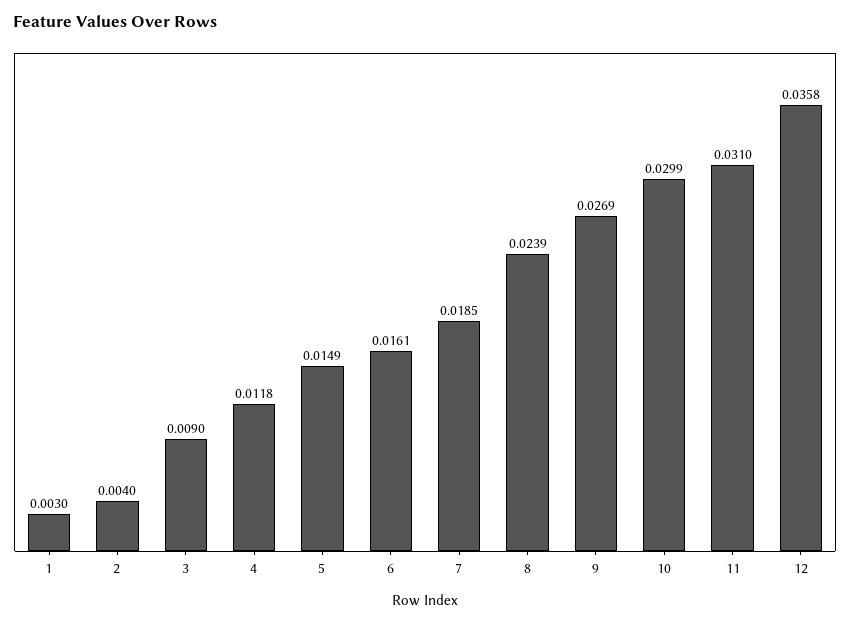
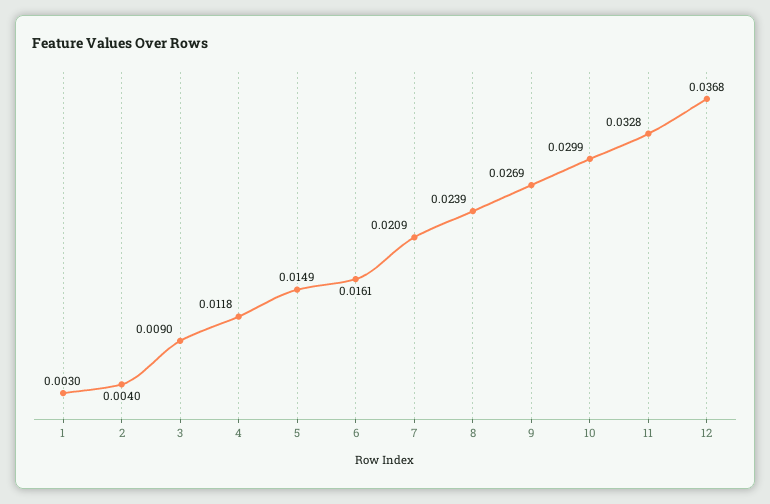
  {
    "1": 0.003,
    "2": 0.004,
    "3": 0.009,
    "4": 0.0118,
    "5": 0.0149,
    "6": 0.0161,
-   "7": 0.0185,
+   "7": 0.0209,
    "8": 0.0239,
    "9": 0.0269,
    "10": 0.0299,
-   "11": 0.031,
+   "11": 0.0328,
-   "12": 0.0358
+   "12": 0.0368
  }

